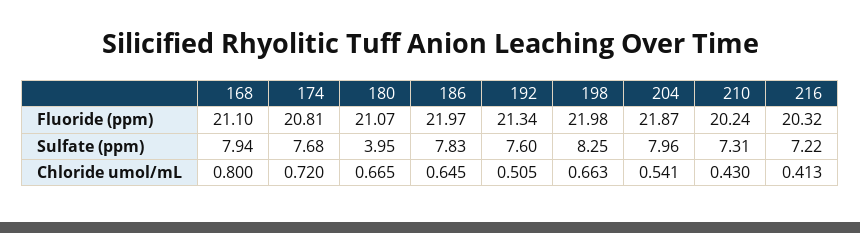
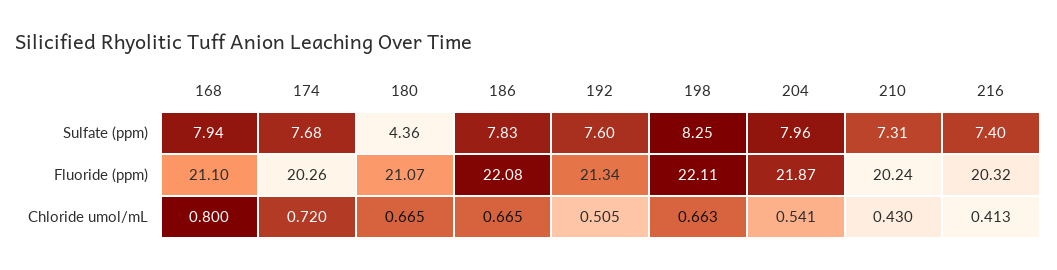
  {
    "168": {
      "Fluoride (ppm)": 21.1,
      "Sulfate (ppm)": 7.94,
      "Chloride umol/mL": 0.8
    },
    "174": {
-     "Fluoride (ppm)": 20.81,
+     "Fluoride (ppm)": 20.26,
      "Sulfate (ppm)": 7.68,
      "Chloride umol/mL": 0.72
    },
    "180": {
      "Fluoride (ppm)": 21.07,
-     "Sulfate (ppm)": 3.95,
+     "Sulfate (ppm)": 4.36,
      "Chloride umol/mL": 0.665
    },
    "186": {
-     "Fluoride (ppm)": 21.97,
+     "Fluoride (ppm)": 22.08,
      "Sulfate (ppm)": 7.83,
-     "Chloride umol/mL": 0.645
+     "Chloride umol/mL": 0.665
    },
    "192": {
      "Fluoride (ppm)": 21.34,
      "Sulfate (ppm)": 7.6,
      "Chloride umol/mL": 0.505
    },
    "198": {
-     "Fluoride (ppm)": 21.98,
+     "Fluoride (ppm)": 22.11,
      "Sulfate (ppm)": 8.25,
      "Chloride umol/mL": 0.663
    },
    "204": {
      "Fluoride (ppm)": 21.87,
      "Sulfate (ppm)": 7.96,
      "Chloride umol/mL": 0.541
    },
    "210": {
      "Fluoride (ppm)": 20.24,
      "Sulfate (ppm)": 7.31,
      "Chloride umol/mL": 0.43
    },
    "216": {
      "Fluoride (ppm)": 20.32,
-     "Sulfate (ppm)": 7.22,
+     "Sulfate (ppm)": 7.4,
      "Chloride umol/mL": 0.413
    }
  }

